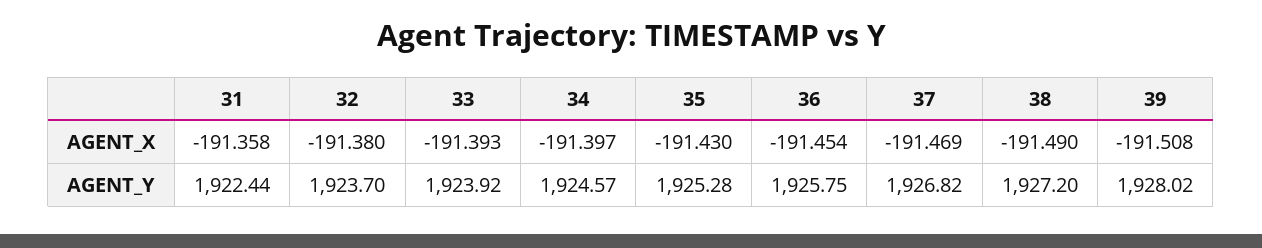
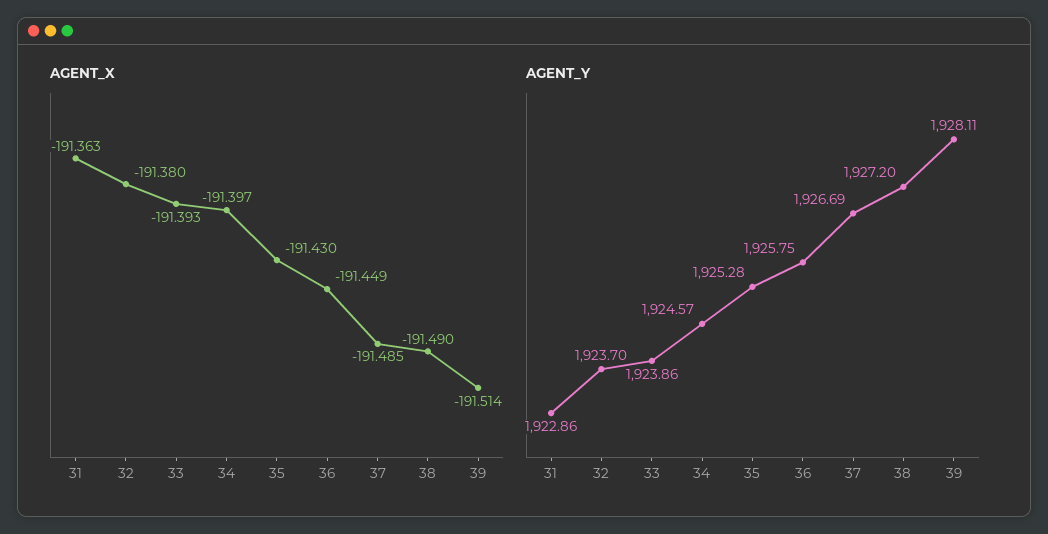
  {
    "AGENT_X": {
-     "31": -191.358,
+     "31": -191.363,
      "32": -191.38,
      "33": -191.393,
      "34": -191.397,
      "35": -191.43,
-     "36": -191.454,
+     "36": -191.449,
-     "37": -191.469,
+     "37": -191.485,
      "38": -191.49,
-     "39": -191.508
+     "39": -191.514
    },
    "AGENT_Y": {
-     "31": 1922.44,
+     "31": 1922.86,
      "32": 1923.7,
-     "33": 1923.92,
+     "33": 1923.86,
      "34": 1924.57,
      "35": 1925.28,
      "36": 1925.75,
-     "37": 1926.82,
+     "37": 1926.69,
      "38": 1927.2,
-     "39": 1928.02
+     "39": 1928.11
    }
  }

